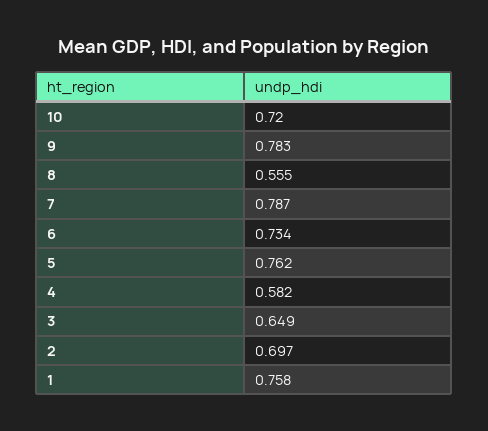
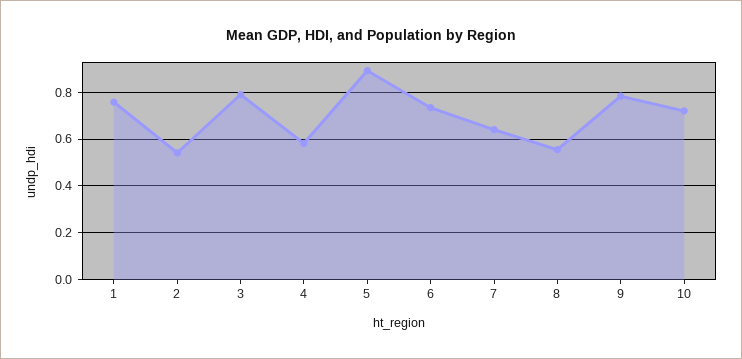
  {
    "10": 0.72,
    "9": 0.783,
    "8": 0.555,
-   "7": 0.787,
+   "7": 0.65,
    "6": 0.734,
-   "5": 0.762,
+   "5": 0.9,
    "4": 0.582,
-   "3": 0.649,
+   "3": 0.8,
-   "2": 0.697,
+   "2": 0.55,
    "1": 0.758
  }

